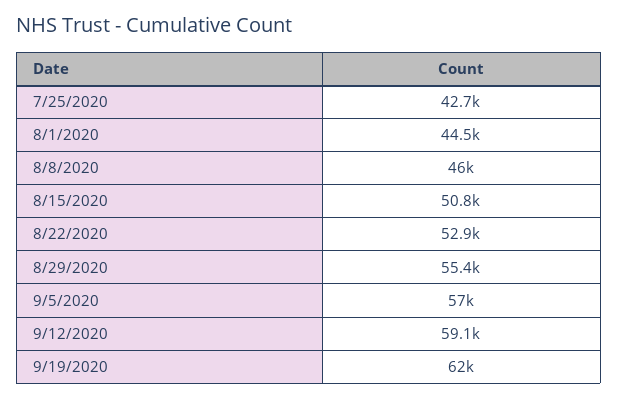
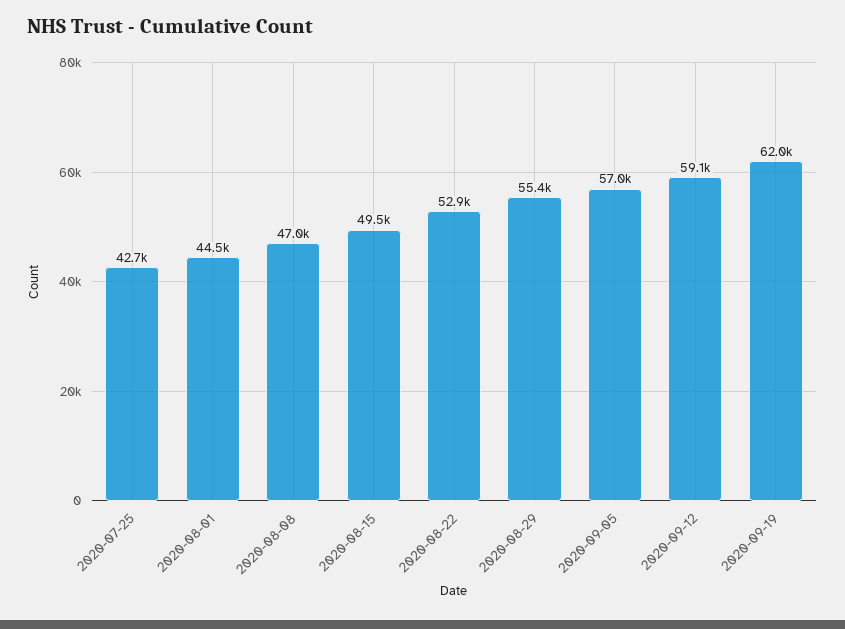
  {
    "7/25/2020": 42700,
    "8/1/2020": 44500,
-   "8/8/2020": 46000,
+   "8/8/2020": 47000,
-   "8/15/2020": 50800,
+   "8/15/2020": 49500,
    "8/22/2020": 52900,
    "8/29/2020": 55400,
    "9/5/2020": 57000,
    "9/12/2020": 59100,
    "9/19/2020": 62000
  }

